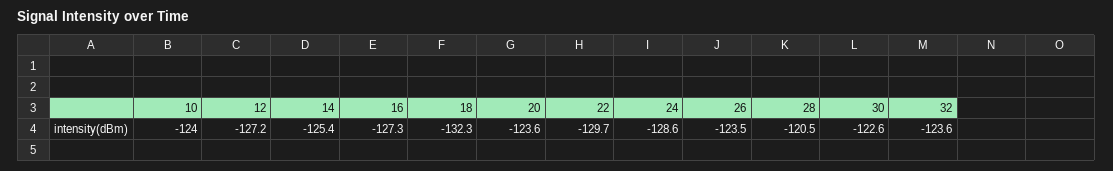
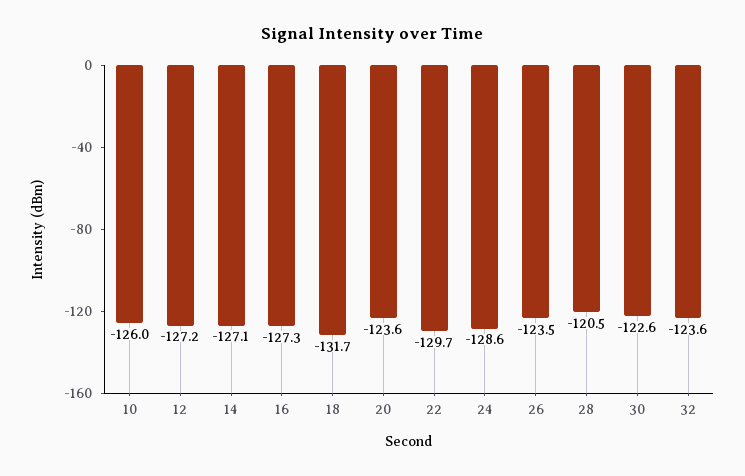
  {
-   "10": -124,
+   "10": -126,
    "12": -127.2,
-   "14": -125.4,
+   "14": -127.1,
    "16": -127.3,
-   "18": -132.3,
+   "18": -131.7,
    "20": -123.6,
    "22": -129.7,
    "24": -128.6,
    "26": -123.5,
    "28": -120.5,
    "30": -122.6,
    "32": -123.6
  }

